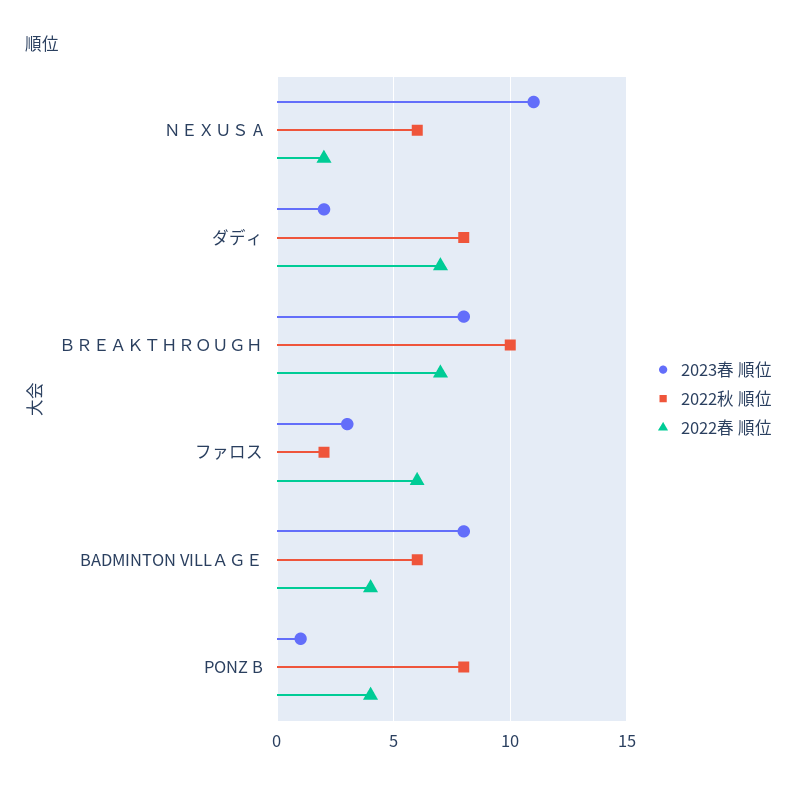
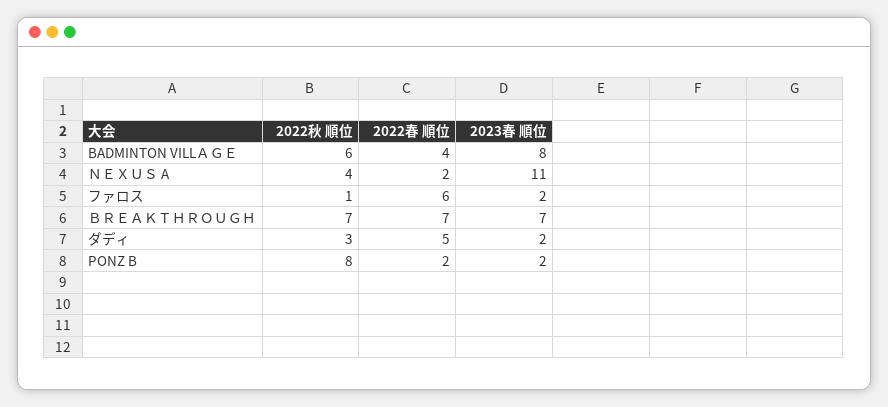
  {
    "2023春 順位": {
      "ＮＥＸＵＳ A": 11,
      "ダディ": 2,
-     "ＢＲＥＡＫＴＨＲＯＵＧＨ": 8,
+     "ＢＲＥＡＫＴＨＲＯＵＧＨ": 7,
-     "ファロス": 3,
+     "ファロス": 2,
      "BADMINTON VILLＡＧＥ": 8,
-     "PONZ B": 1
+     "PONZ B": 2
    },
    "2022秋 順位": {
-     "ＮＥＸＵＳ A": 6,
+     "ＮＥＸＵＳ A": 4,
-     "ダディ": 8,
+     "ダディ": 3,
-     "ＢＲＥＡＫＴＨＲＯＵＧＨ": 10,
+     "ＢＲＥＡＫＴＨＲＯＵＧＨ": 7,
-     "ファロス": 2,
+     "ファロス": 1,
      "BADMINTON VILLＡＧＥ": 6,
      "PONZ B": 8
    },
    "2022春 順位": {
      "ＮＥＸＵＳ A": 2,
-     "ダディ": 7,
+     "ダディ": 5,
      "ＢＲＥＡＫＴＨＲＯＵＧＨ": 7,
      "ファロス": 6,
      "BADMINTON VILLＡＧＥ": 4,
-     "PONZ B": 4
+     "PONZ B": 2
    }
  }

